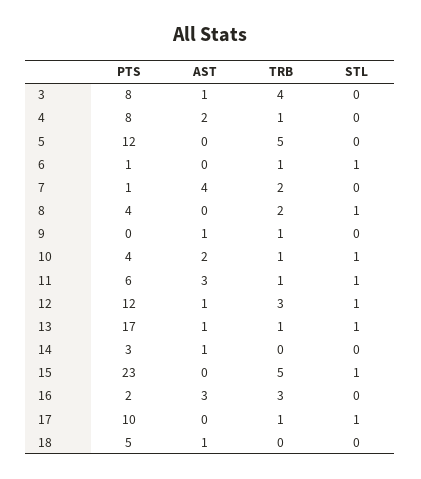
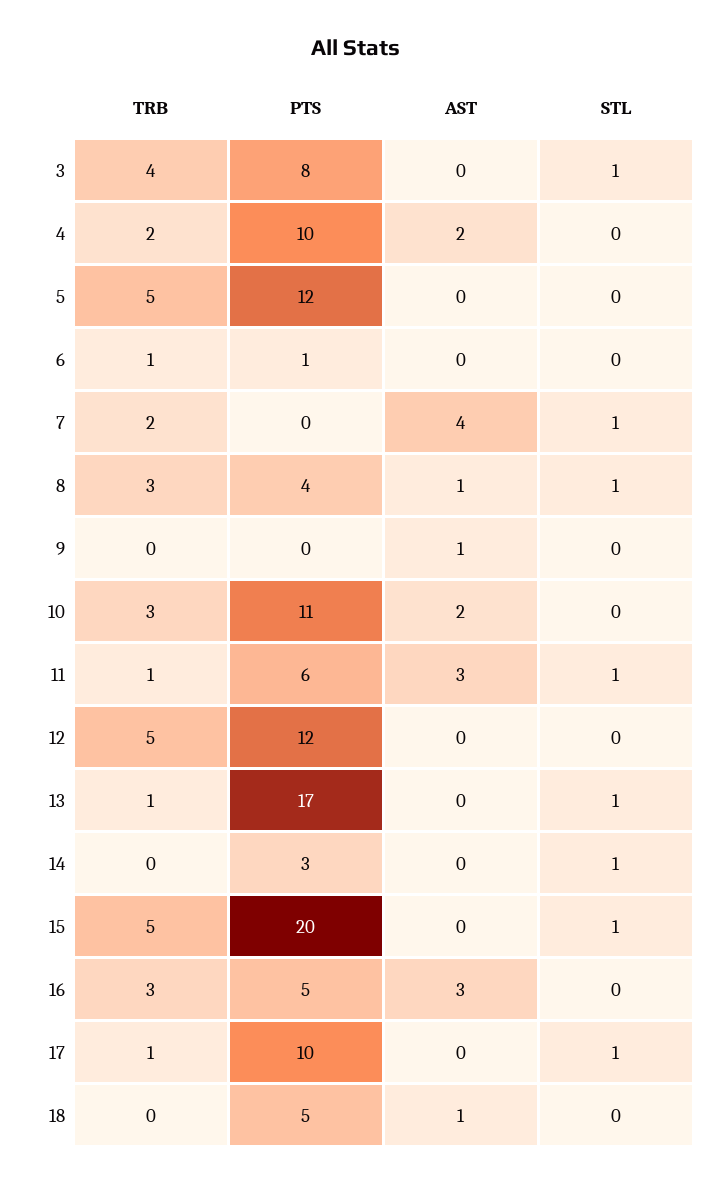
  {
    "PTS": {
      "3": 8,
-     "4": 8,
+     "4": 10,
      "5": 12,
      "6": 1,
-     "7": 1,
+     "7": 0,
      "8": 4,
      "9": 0,
-     "10": 4,
+     "10": 11,
      "11": 6,
      "12": 12,
      "13": 17,
      "14": 3,
-     "15": 23,
+     "15": 20,
-     "16": 2,
+     "16": 5,
      "17": 10,
      "18": 5
    },
    "AST": {
-     "3": 1,
+     "3": 0,
      "4": 2,
      "5": 0,
      "6": 0,
      "7": 4,
-     "8": 0,
+     "8": 1,
      "9": 1,
      "10": 2,
      "11": 3,
-     "12": 1,
+     "12": 0,
-     "13": 1,
+     "13": 0,
-     "14": 1,
+     "14": 0,
      "15": 0,
      "16": 3,
      "17": 0,
      "18": 1
    },
    "TRB": {
      "3": 4,
-     "4": 1,
+     "4": 2,
      "5": 5,
      "6": 1,
      "7": 2,
-     "8": 2,
+     "8": 3,
-     "9": 1,
+     "9": 0,
-     "10": 1,
+     "10": 3,
      "11": 1,
-     "12": 3,
+     "12": 5,
      "13": 1,
      "14": 0,
      "15": 5,
      "16": 3,
      "17": 1,
      "18": 0
    },
    "STL": {
-     "3": 0,
+     "3": 1,
      "4": 0,
      "5": 0,
-     "6": 1,
+     "6": 0,
-     "7": 0,
+     "7": 1,
      "8": 1,
      "9": 0,
-     "10": 1,
+     "10": 0,
      "11": 1,
-     "12": 1,
+     "12": 0,
      "13": 1,
-     "14": 0,
+     "14": 1,
      "15": 1,
      "16": 0,
      "17": 1,
      "18": 0
    }
  }

